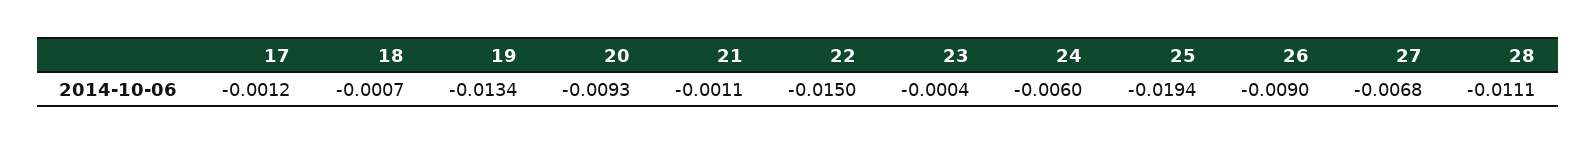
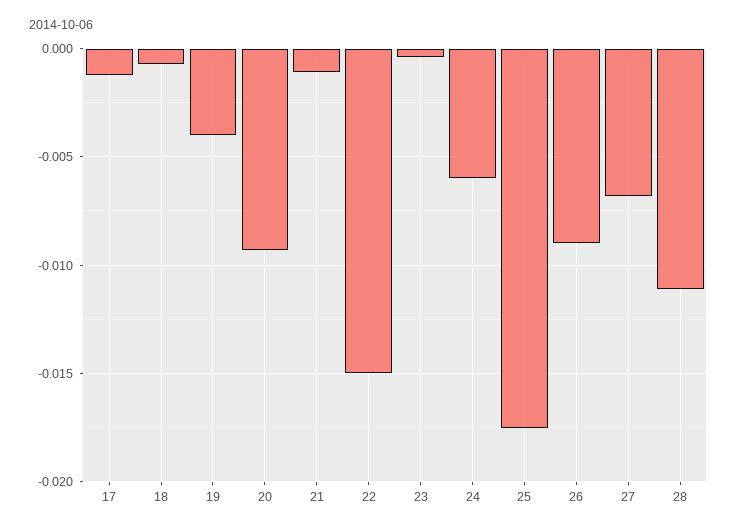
  {
    "17": -0.0012,
    "18": -0.0007,
-   "19": -0.0134,
+   "19": -0.004,
    "20": -0.0093,
    "21": -0.0011,
    "22": -0.015,
    "23": -0.0004,
    "24": -0.006,
-   "25": -0.0194,
+   "25": -0.0175,
    "26": -0.009,
    "27": -0.0068,
    "28": -0.0111
  }

